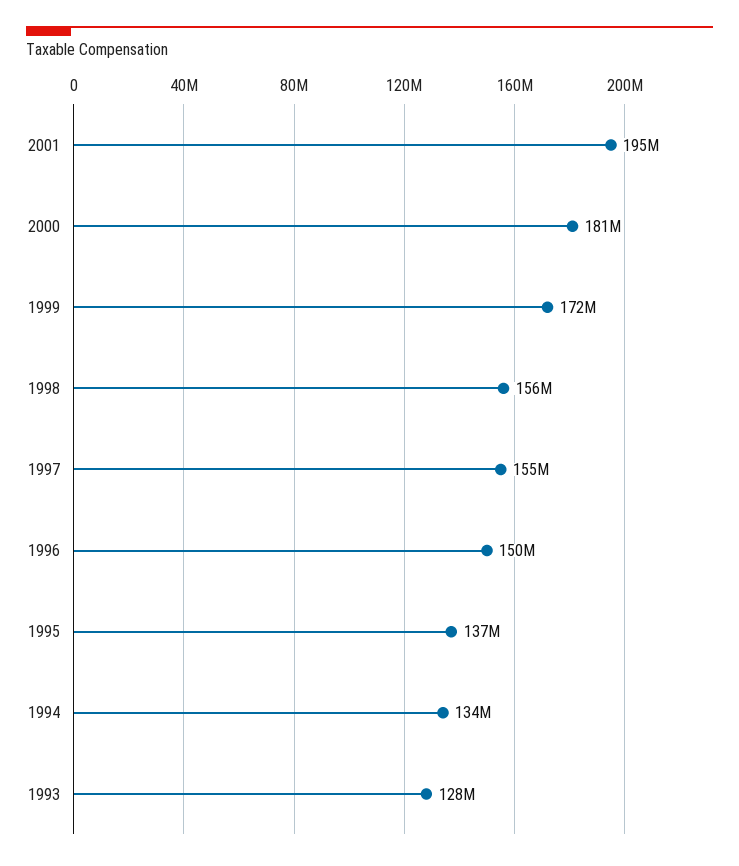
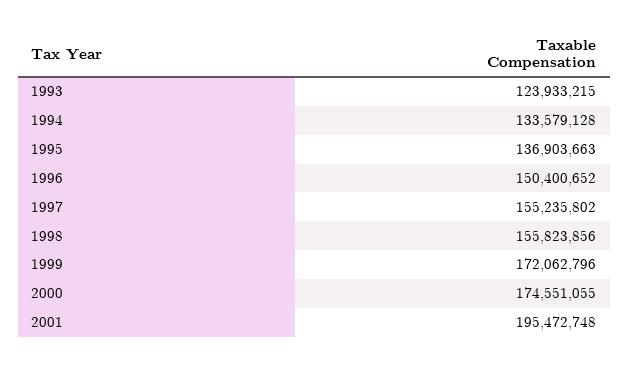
  {
    "2001": 195472748,
-   "2000": 181000000,
+   "2000": 174551055,
    "1999": 172062796,
    "1998": 155823856,
    "1997": 155235802,
    "1996": 150400652,
    "1995": 136903663,
    "1994": 133579128,
-   "1993": 128000000
+   "1993": 123933215
  }

